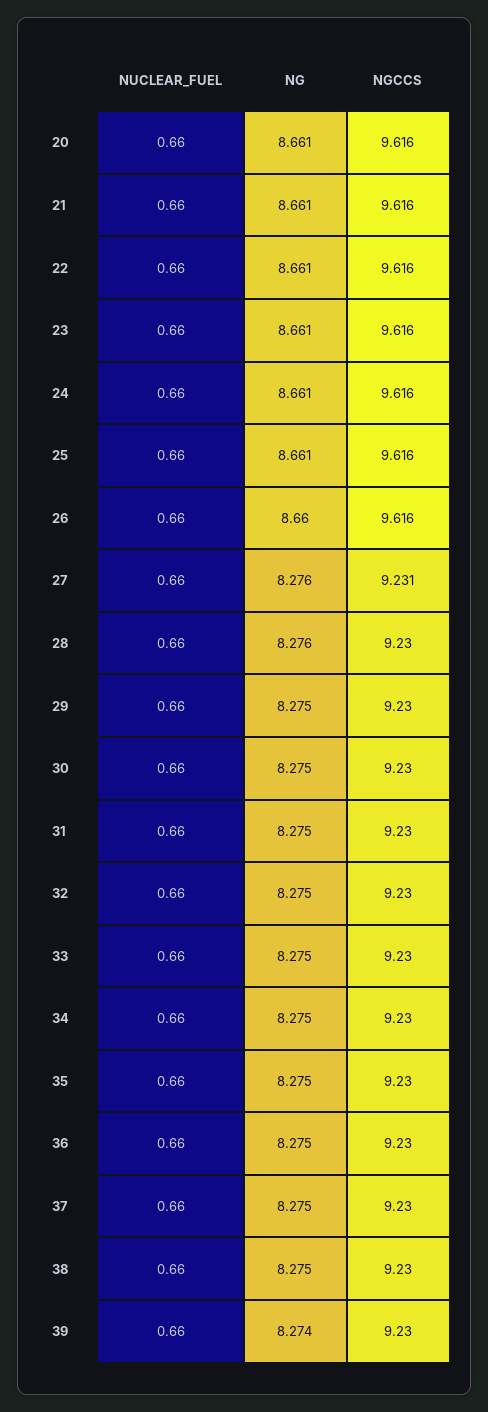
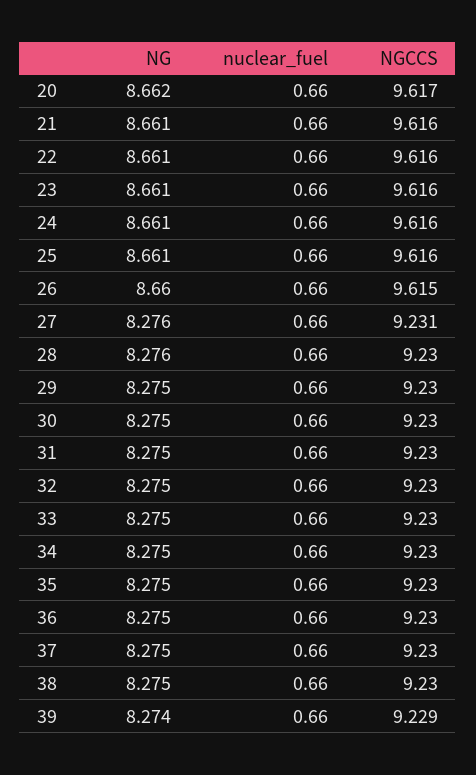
  {
    "NUCLEAR_FUEL": {
      "20": 0.66,
      "21": 0.66,
      "22": 0.66,
      "23": 0.66,
      "24": 0.66,
      "25": 0.66,
      "26": 0.66,
      "27": 0.66,
      "28": 0.66,
      "29": 0.66,
      "30": 0.66,
      "31": 0.66,
      "32": 0.66,
      "33": 0.66,
      "34": 0.66,
      "35": 0.66,
      "36": 0.66,
      "37": 0.66,
      "38": 0.66,
      "39": 0.66
    },
    "NG": {
-     "20": 8.661,
+     "20": 8.662,
      "21": 8.661,
      "22": 8.661,
      "23": 8.661,
      "24": 8.661,
      "25": 8.661,
      "26": 8.66,
      "27": 8.276,
      "28": 8.276,
      "29": 8.275,
      "30": 8.275,
      "31": 8.275,
      "32": 8.275,
      "33": 8.275,
      "34": 8.275,
      "35": 8.275,
      "36": 8.275,
      "37": 8.275,
      "38": 8.275,
      "39": 8.274
    },
    "NGCCS": {
-     "20": 9.616,
+     "20": 9.617,
      "21": 9.616,
      "22": 9.616,
      "23": 9.616,
      "24": 9.616,
      "25": 9.616,
-     "26": 9.616,
+     "26": 9.615,
      "27": 9.231,
      "28": 9.23,
      "29": 9.23,
      "30": 9.23,
      "31": 9.23,
      "32": 9.23,
      "33": 9.23,
      "34": 9.23,
      "35": 9.23,
      "36": 9.23,
      "37": 9.23,
      "38": 9.23,
-     "39": 9.23
+     "39": 9.229
    }
  }

